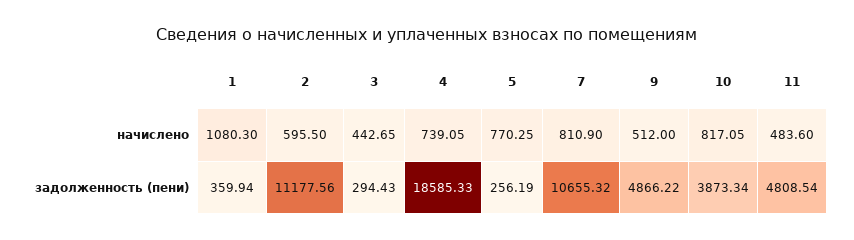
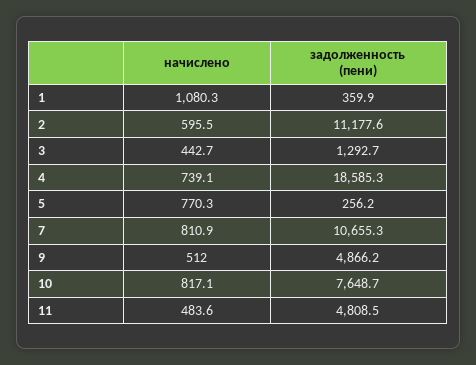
  {
    "1": {
      "начислено": 1080.3,
      "задолженность (пени)": 359.94
    },
    "2": {
      "начислено": 595.5,
      "задолженность (пени)": 11177.56
    },
    "3": {
      "начислено": 442.65,
-     "задолженность (пени)": 294.43
+     "задолженность (пени)": 1292.7
    },
    "4": {
      "начислено": 739.05,
      "задолженность (пени)": 18585.33
    },
    "5": {
      "начислено": 770.25,
      "задолженность (пени)": 256.19
    },
    "7": {
      "начислено": 810.9,
      "задолженность (пени)": 10655.32
    },
    "9": {
      "начислено": 512,
      "задолженность (пени)": 4866.22
    },
    "10": {
      "начислено": 817.05,
-     "задолженность (пени)": 3873.34
+     "задолженность (пени)": 7648.7
    },
    "11": {
      "начислено": 483.6,
      "задолженность (пени)": 4808.54
    }
  }

